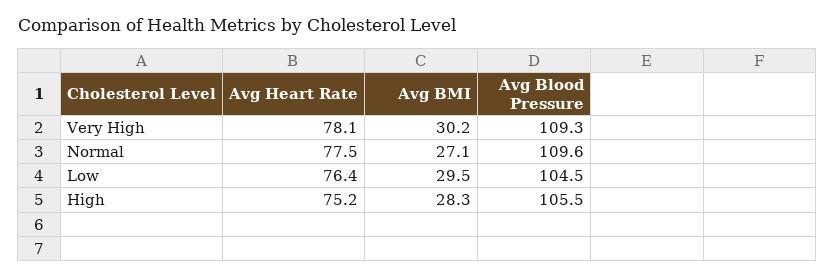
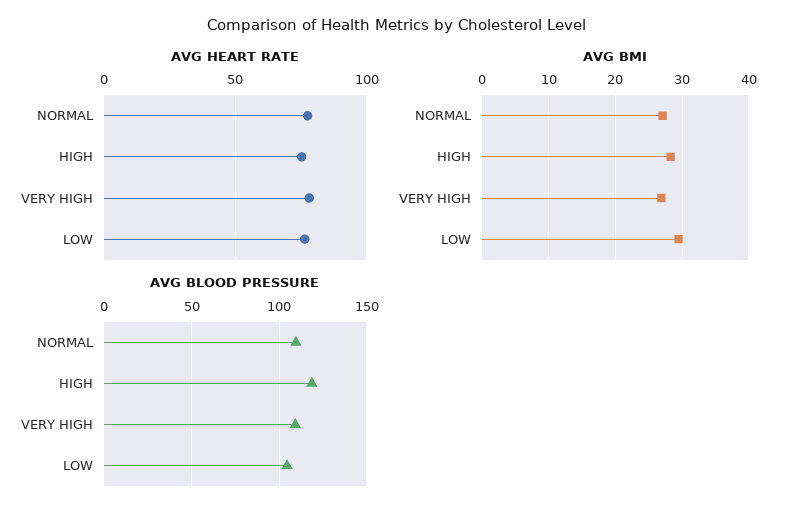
  {
    "Avg Heart Rate": {
      "Very High": 78.1,
      "Normal": 77.5,
      "Low": 76.4,
      "High": 75.2
    },
    "Avg BMI": {
-     "Very High": 30.2,
+     "Very High": 27,
      "Normal": 27.1,
      "Low": 29.5,
      "High": 28.3
    },
    "Avg Blood Pressure": {
      "Very High": 109.3,
      "Normal": 109.6,
      "Low": 104.5,
-     "High": 105.5
+     "High": 120
    }
  }

